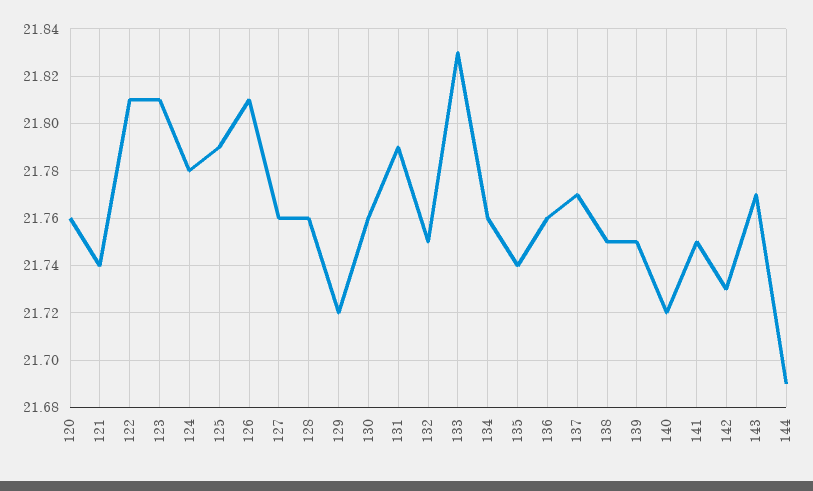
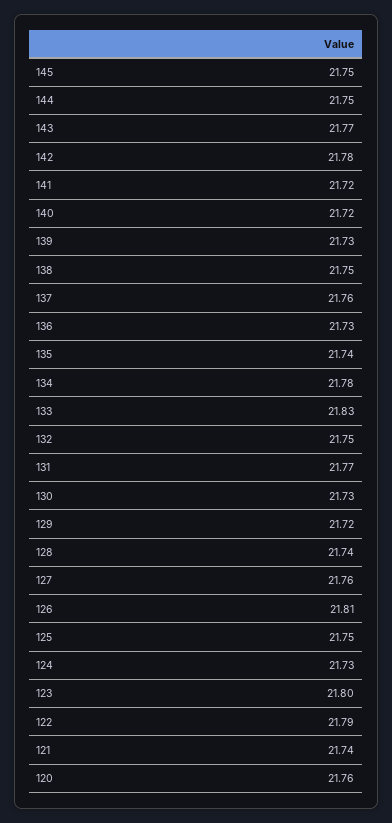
  {
    "120": 21.76,
    "121": 21.74,
-   "122": 21.81,
+   "122": 21.79,
-   "123": 21.81,
+   "123": 21.8,
-   "124": 21.78,
+   "124": 21.73,
-   "125": 21.79,
+   "125": 21.75,
    "126": 21.81,
    "127": 21.76,
-   "128": 21.76,
+   "128": 21.74,
    "129": 21.72,
-   "130": 21.76,
+   "130": 21.73,
-   "131": 21.79,
+   "131": 21.77,
    "132": 21.75,
    "133": 21.83,
-   "134": 21.76,
+   "134": 21.78,
    "135": 21.74,
-   "136": 21.76,
+   "136": 21.73,
-   "137": 21.77,
+   "137": 21.76,
    "138": 21.75,
-   "139": 21.75,
+   "139": 21.73,
    "140": 21.72,
-   "141": 21.75,
+   "141": 21.72,
-   "142": 21.73,
+   "142": 21.78,
    "143": 21.77,
-   "144": 21.69
+   "144": 21.75,
+   "145": 21.75
  }

